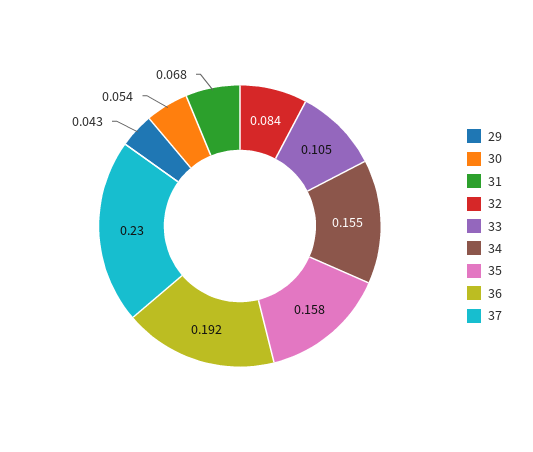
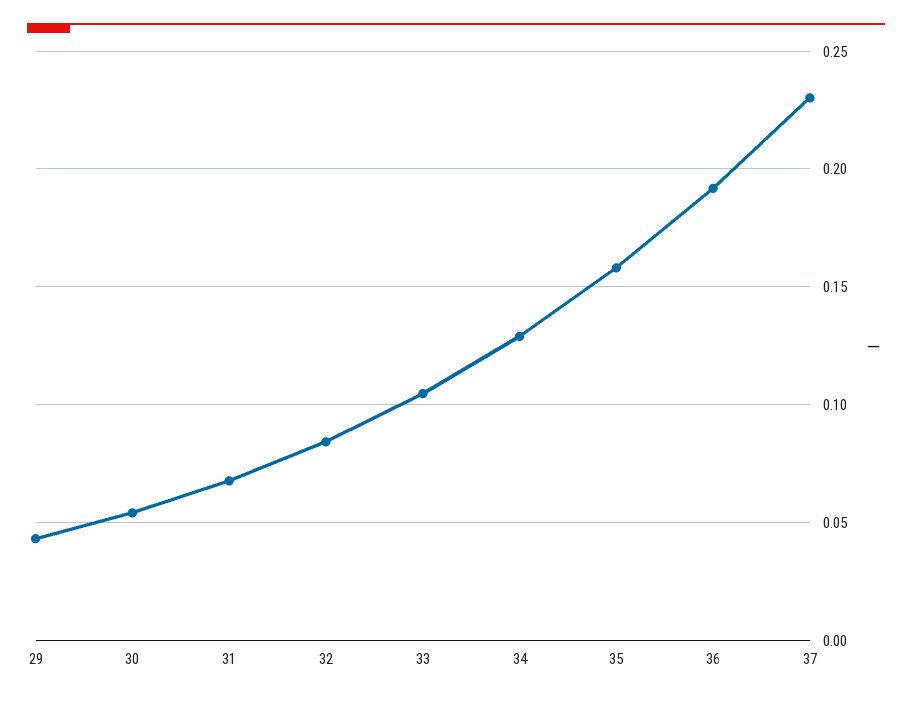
  {
    "29": 0.043,
    "30": 0.054,
    "31": 0.068,
    "32": 0.084,
    "33": 0.105,
-   "34": 0.155,
+   "34": 0.13,
    "35": 0.158,
    "36": 0.192,
    "37": 0.23
  }

